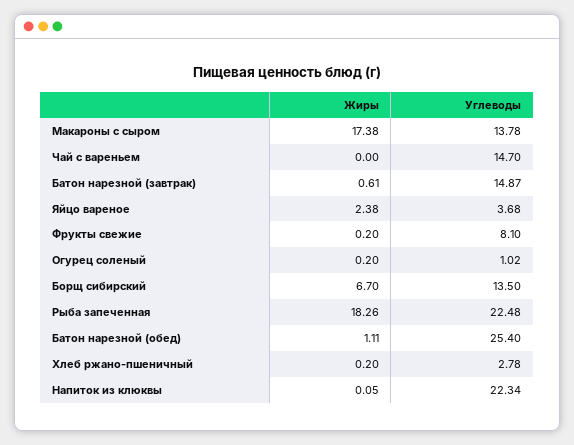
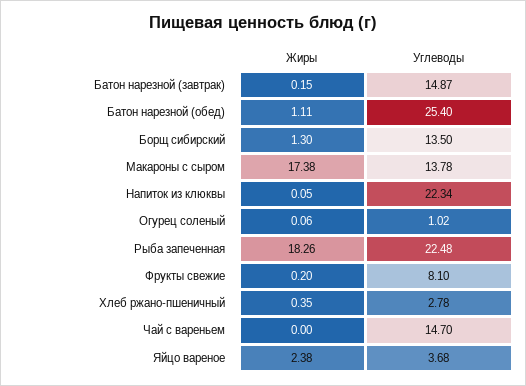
  {
    "Жиры": {
      "Макароны с сыром": 17.38,
      "Чай с вареньем": 0,
-     "Батон нарезной (завтрак)": 0.61,
+     "Батон нарезной (завтрак)": 0.15,
      "Яйцо вареное": 2.38,
      "Фрукты свежие": 0.2,
-     "Огурец соленый": 0.2,
+     "Огурец соленый": 0.06,
-     "Борщ сибирский": 6.7,
+     "Борщ сибирский": 1.3,
      "Рыба запеченная": 18.26,
      "Батон нарезной (обед)": 1.11,
-     "Хлеб ржано-пшеничный": 0.2,
+     "Хлеб ржано-пшеничный": 0.35,
      "Напиток из клюквы": 0.05
    },
    "Углеводы": {
      "Макароны с сыром": 13.78,
      "Чай с вареньем": 14.7,
      "Батон нарезной (завтрак)": 14.87,
      "Яйцо вареное": 3.68,
      "Фрукты свежие": 8.1,
      "Огурец соленый": 1.02,
      "Борщ сибирский": 13.5,
      "Рыба запеченная": 22.48,
      "Батон нарезной (обед)": 25.4,
      "Хлеб ржано-пшеничный": 2.78,
      "Напиток из клюквы": 22.34
    }
  }

